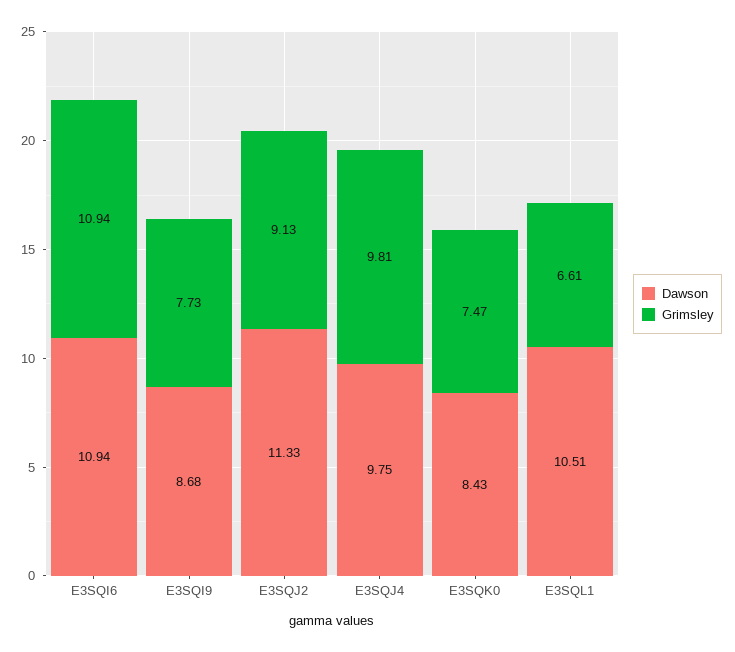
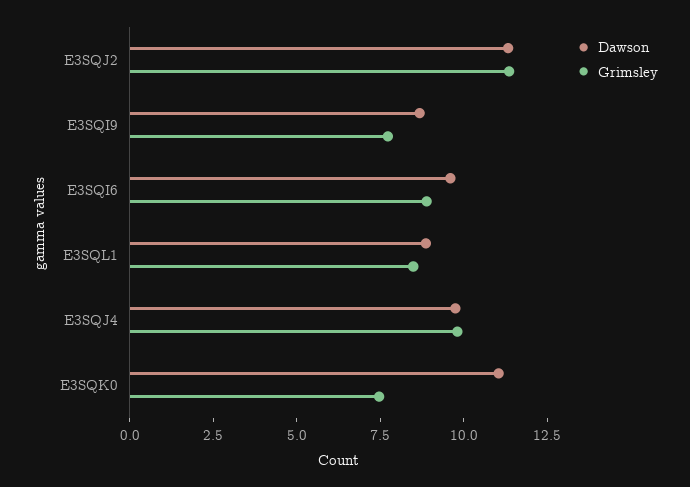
  {
    "Dawson": {
-     "E3SQI6": 10.94,
+     "E3SQI6": 9.5,
      "E3SQI9": 8.68,
      "E3SQJ2": 11.33,
      "E3SQJ4": 9.75,
-     "E3SQK0": 8.43,
+     "E3SQK0": 11,
-     "E3SQL1": 10.51
+     "E3SQL1": 9
    },
    "Grimsley": {
-     "E3SQI6": 10.94,
+     "E3SQI6": 9,
      "E3SQI9": 7.73,
-     "E3SQJ2": 9.13,
+     "E3SQJ2": 11.5,
      "E3SQJ4": 9.81,
      "E3SQK0": 7.47,
-     "E3SQL1": 6.61
+     "E3SQL1": 8.5
    }
  }

